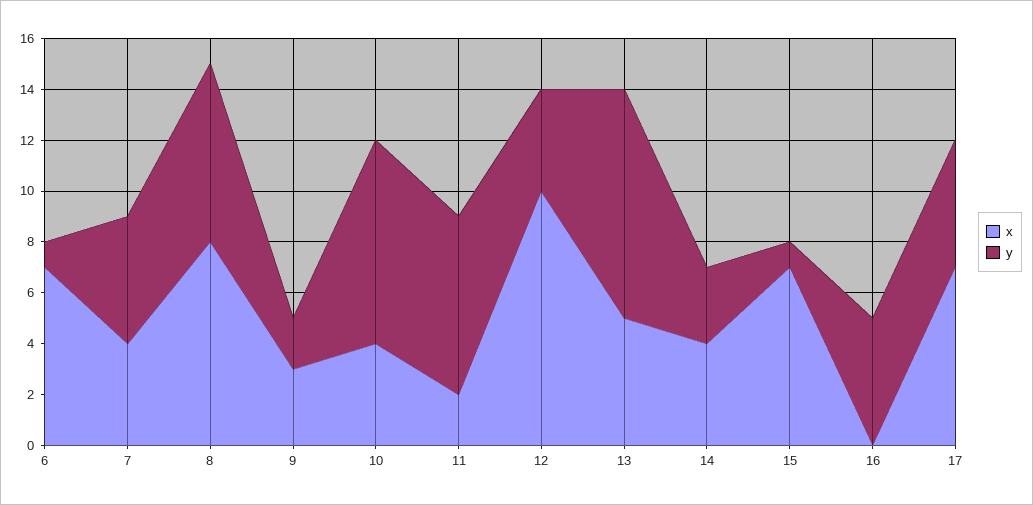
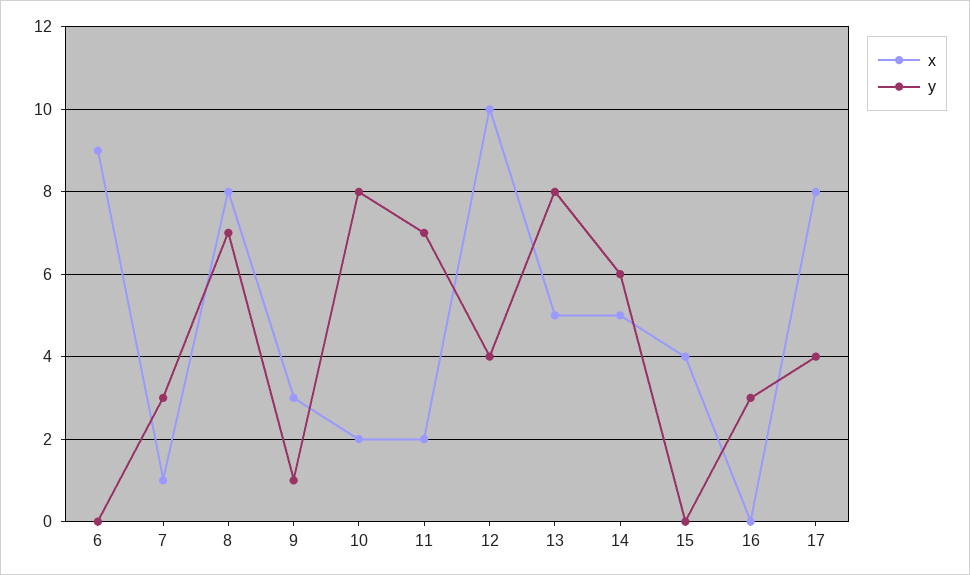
  {
    "x": {
-     "6": 7,
+     "6": 9,
-     "7": 4,
+     "7": 1,
      "8": 8,
      "9": 3,
-     "10": 4,
+     "10": 2,
      "11": 2,
      "12": 10,
      "13": 5,
-     "14": 4,
+     "14": 5,
-     "15": 7,
+     "15": 4,
      "16": 0,
-     "17": 7
+     "17": 8
    },
    "y": {
-     "6": 1,
+     "6": 0,
-     "7": 5,
+     "7": 3,
      "8": 7,
-     "9": 2,
+     "9": 1,
      "10": 8,
      "11": 7,
      "12": 4,
-     "13": 9,
+     "13": 8,
-     "14": 3,
+     "14": 6,
-     "15": 1,
+     "15": 0,
-     "16": 5,
+     "16": 3,
-     "17": 5
+     "17": 4
    }
  }

